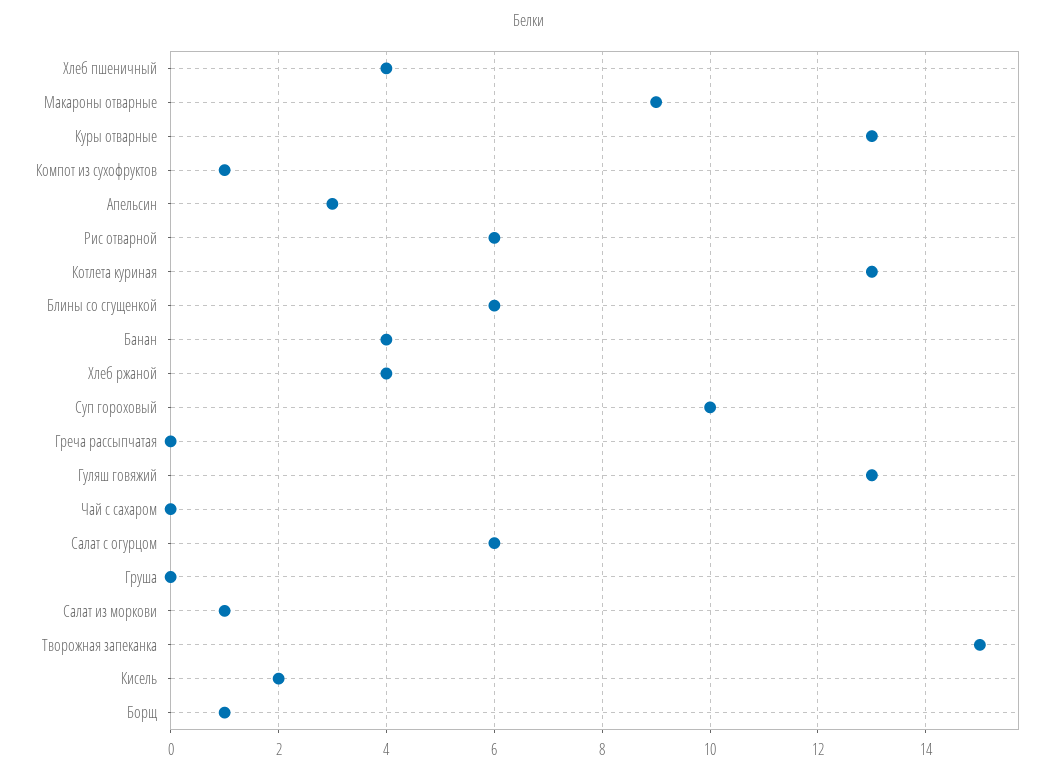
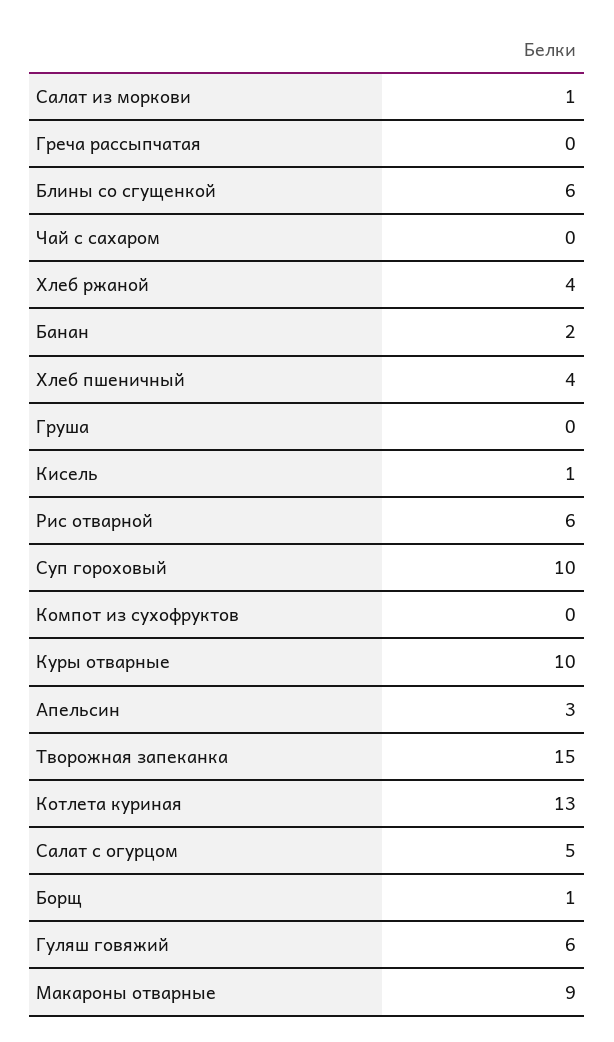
  {
    "Хлеб пшеничный": 4,
    "Макароны отварные": 9,
-   "Куры отварные": 13,
+   "Куры отварные": 10,
-   "Компот из сухофруктов": 1,
+   "Компот из сухофруктов": 0,
    "Апельсин": 3,
    "Рис отварной": 6,
    "Котлета куриная": 13,
    "Блины со сгущенкой": 6,
-   "Банан": 4,
+   "Банан": 2,
    "Хлеб ржаной": 4,
    "Суп гороховый": 10,
    "Греча рассыпчатая": 0,
-   "Гуляш говяжий": 13,
+   "Гуляш говяжий": 6,
    "Чай с сахаром": 0,
-   "Салат с огурцом": 6,
+   "Салат с огурцом": 5,
    "Груша": 0,
    "Салат из моркови": 1,
    "Творожная запеканка": 15,
-   "Кисель": 2,
+   "Кисель": 1,
    "Борщ": 1
  }

